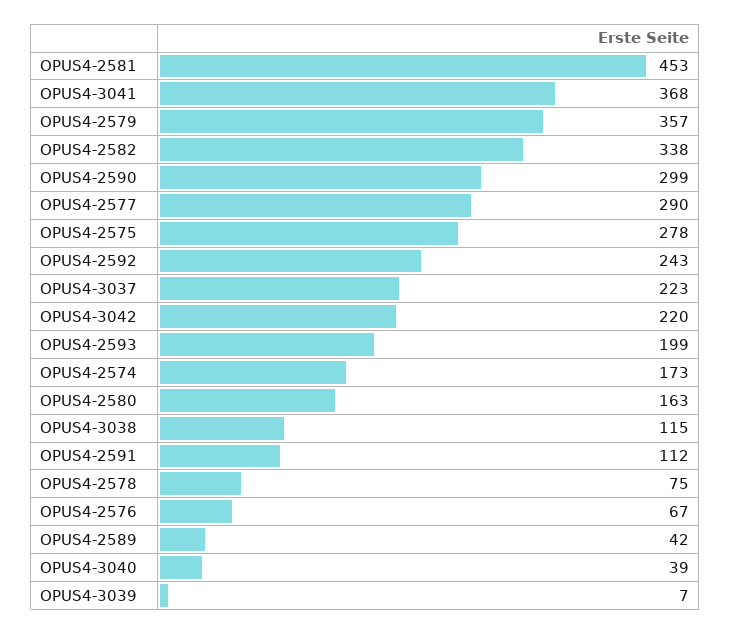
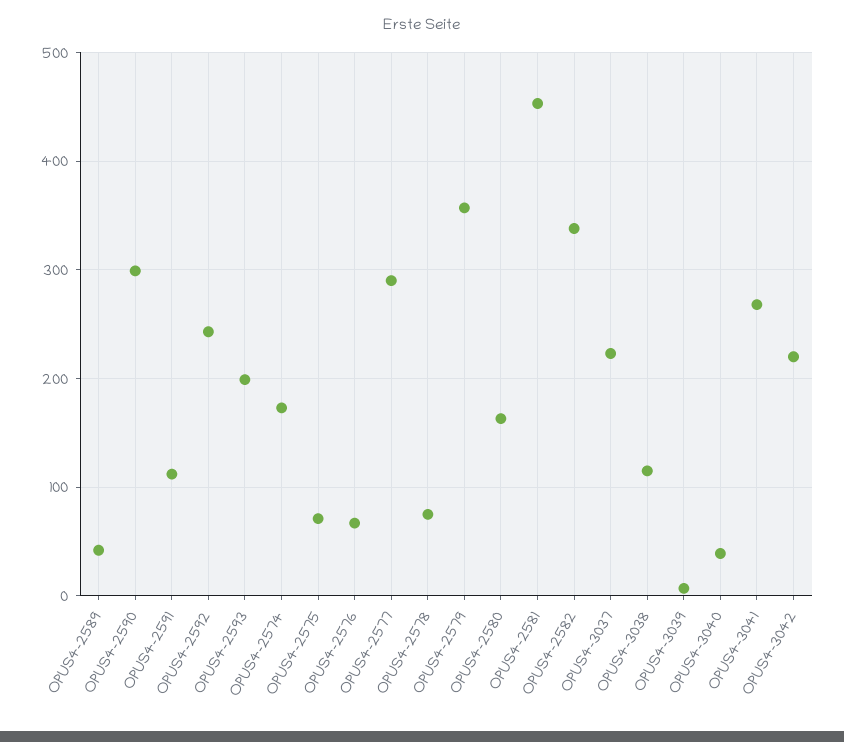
  {
    "OPUS4-2581": 453,
-   "OPUS4-3041": 368,
+   "OPUS4-3041": 270,
    "OPUS4-2579": 357,
    "OPUS4-2582": 338,
    "OPUS4-2590": 299,
    "OPUS4-2577": 290,
-   "OPUS4-2575": 278,
+   "OPUS4-2575": 70,
    "OPUS4-2592": 243,
    "OPUS4-3037": 223,
    "OPUS4-3042": 220,
    "OPUS4-2593": 199,
    "OPUS4-2574": 173,
    "OPUS4-2580": 163,
    "OPUS4-3038": 115,
    "OPUS4-2591": 112,
    "OPUS4-2578": 75,
    "OPUS4-2576": 67,
    "OPUS4-2589": 42,
    "OPUS4-3040": 39,
    "OPUS4-3039": 7
  }

